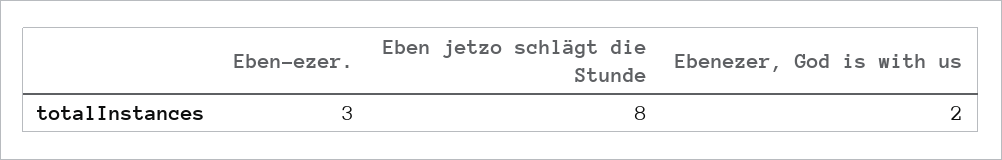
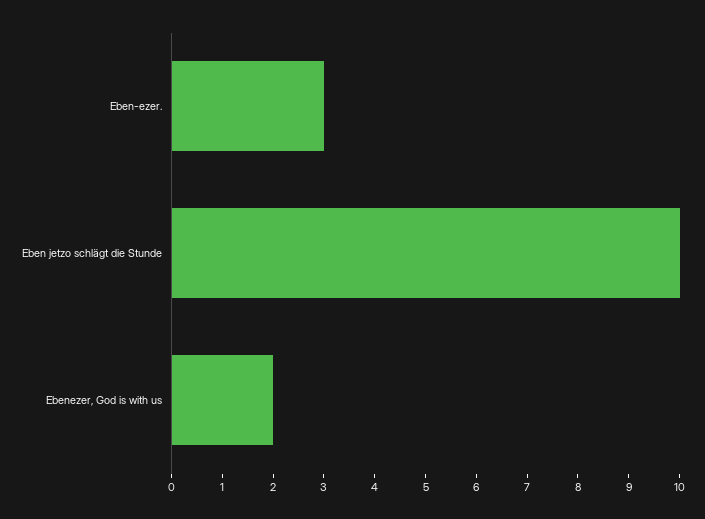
  {
    "Eben-ezer.": 3,
-   "Eben jetzo schlägt die Stunde": 8,
+   "Eben jetzo schlägt die Stunde": 10,
    "Ebenezer, God is with us": 2
  }

